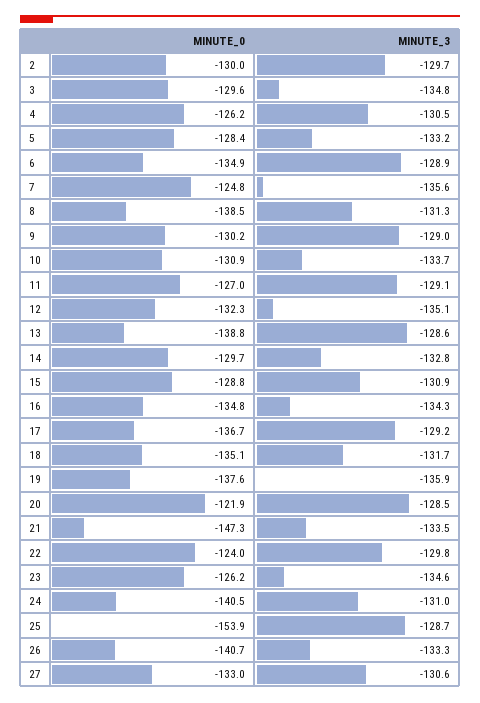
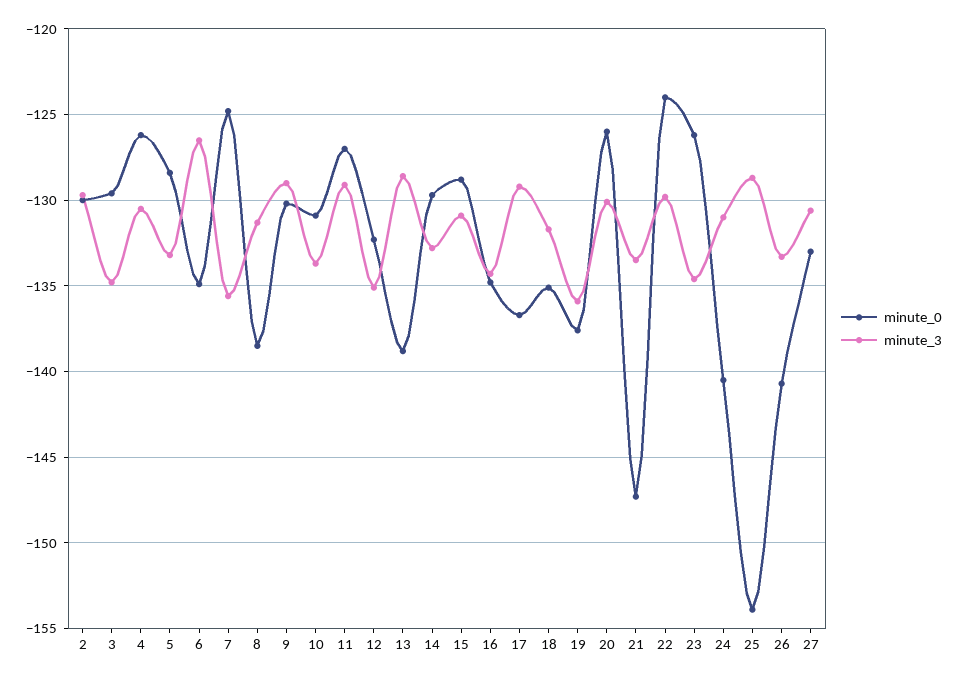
  {
    "MINUTE_0": {
      "2": -130,
      "3": -129.6,
      "4": -126.2,
      "5": -128.4,
      "6": -134.9,
      "7": -124.8,
      "8": -138.5,
      "9": -130.2,
      "10": -130.9,
      "11": -127,
      "12": -132.3,
      "13": -138.8,
      "14": -129.7,
      "15": -128.8,
      "16": -134.8,
      "17": -136.7,
      "18": -135.1,
      "19": -137.6,
-     "20": -121.9,
+     "20": -126,
      "21": -147.3,
      "22": -124,
      "23": -126.2,
      "24": -140.5,
      "25": -153.9,
      "26": -140.7,
      "27": -133
    },
    "MINUTE_3": {
      "2": -129.7,
      "3": -134.8,
      "4": -130.5,
      "5": -133.2,
-     "6": -128.9,
+     "6": -126.5,
      "7": -135.6,
      "8": -131.3,
      "9": -129,
      "10": -133.7,
      "11": -129.1,
      "12": -135.1,
      "13": -128.6,
      "14": -132.8,
      "15": -130.9,
      "16": -134.3,
      "17": -129.2,
      "18": -131.7,
      "19": -135.9,
-     "20": -128.5,
+     "20": -130,
      "21": -133.5,
      "22": -129.8,
      "23": -134.6,
      "24": -131,
      "25": -128.7,
      "26": -133.3,
      "27": -130.6
    }
  }

